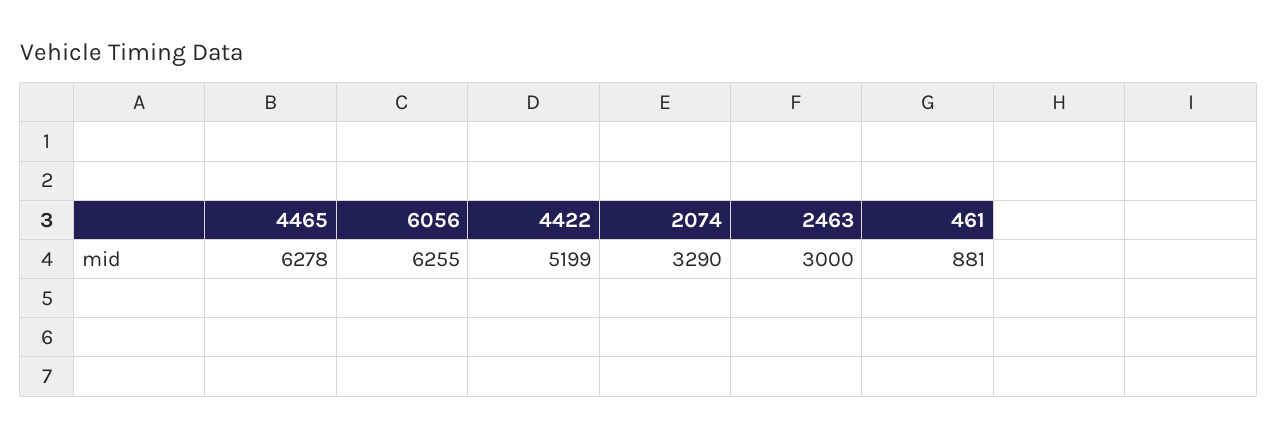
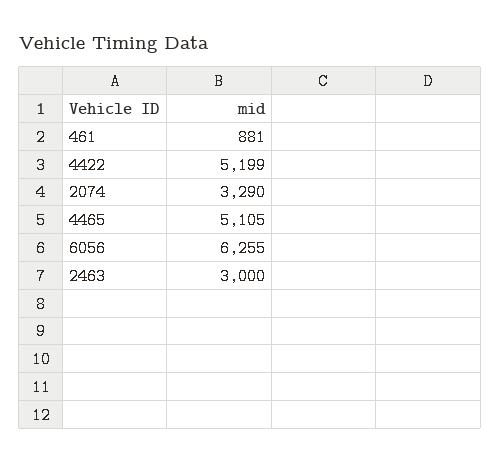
  {
-   "4465": 6278,
+   "4465": 5105,
    "6056": 6255,
    "4422": 5199,
    "2074": 3290,
    "2463": 3000,
    "461": 881
  }

